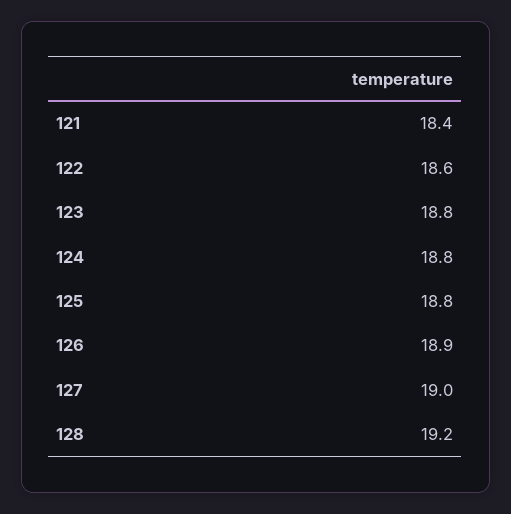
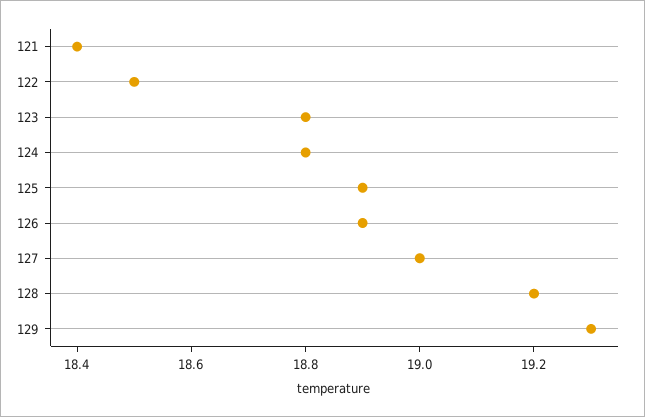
  {
    "121": 18.4,
-   "122": 18.6,
+   "122": 18.5,
    "123": 18.8,
    "124": 18.8,
-   "125": 18.8,
+   "125": 18.9,
    "126": 18.9,
    "127": 19,
-   "128": 19.2
+   "128": 19.2,
+   "129": 19.3
  }

